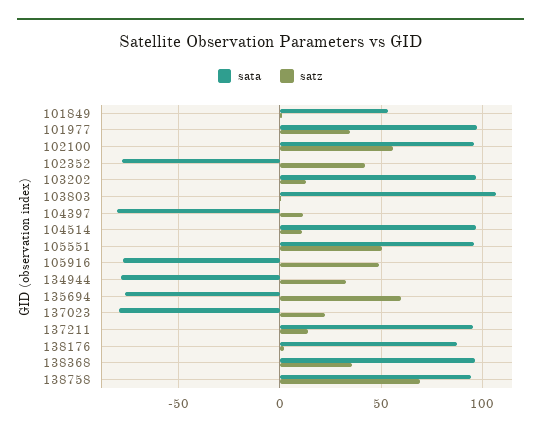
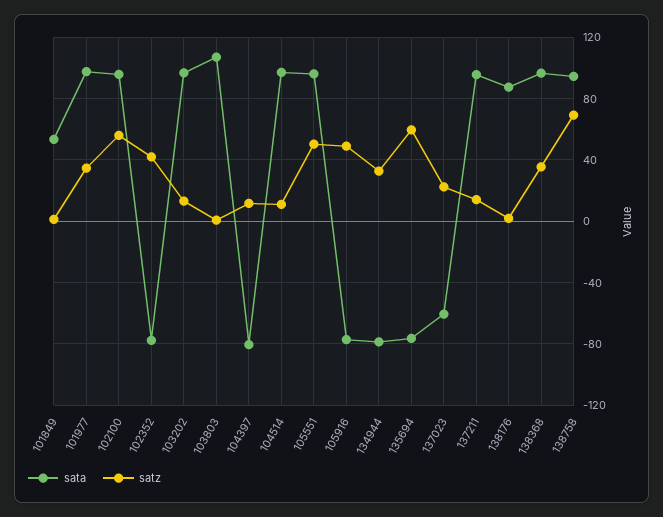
  {
    "sata": {
      "101849": 55,
      "101977": 100,
      "102100": 95,
      "102352": -80,
      "103202": 95,
      "103803": 105,
      "104397": -80,
      "104514": 95,
      "105551": 95,
      "105916": -75,
      "134944": -80,
      "135694": -75,
-     "137023": -80,
+     "137023": -60,
      "137211": 95,
      "138176": 85,
      "138368": 95,
      "138758": 95
    },
    "satz": {
      "101849": 0,
      "101977": 35,
      "102100": 55,
      "102352": 40,
      "103202": 15,
      "103803": 0,
      "104397": 10,
      "104514": 10,
      "105551": 50,
      "105916": 50,
      "134944": 35,
      "135694": 60,
      "137023": 20,
      "137211": 15,
      "138176": 0,
      "138368": 35,
      "138758": 70
    }
  }

